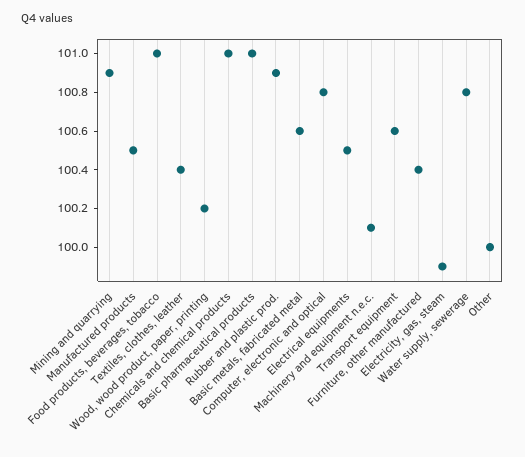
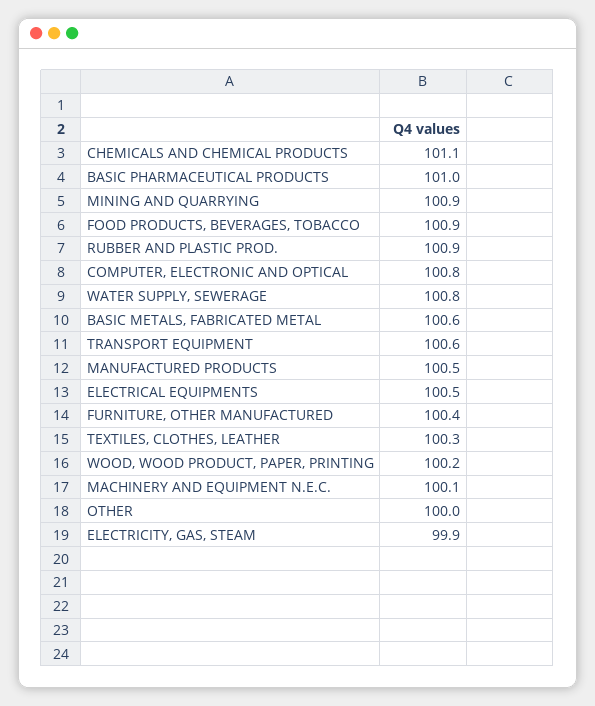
  {
    "Mining and quarrying": 100.9,
    "Manufactured products": 100.5,
-   "Food products, beverages, tobacco": 101,
+   "Food products, beverages, tobacco": 100.9,
-   "Textiles, clothes, leather": 100.4,
+   "Textiles, clothes, leather": 100.3,
    "Wood, wood product, paper, printing": 100.2,
-   "Chemicals and chemical products": 101,
+   "Chemicals and chemical products": 101.1,
    "Basic pharmaceutical products": 101,
    "Rubber and plastic prod.": 100.9,
    "Basic metals, fabricated metal": 100.6,
    "Computer, electronic and optical": 100.8,
    "Electrical equipments": 100.5,
    "Machinery and equipment n.e.c.": 100.1,
    "Transport equipment": 100.6,
    "Furniture, other manufactured": 100.4,
    "Electricity, gas, steam": 99.9,
    "Water supply, sewerage": 100.8,
    "Other": 100
  }

